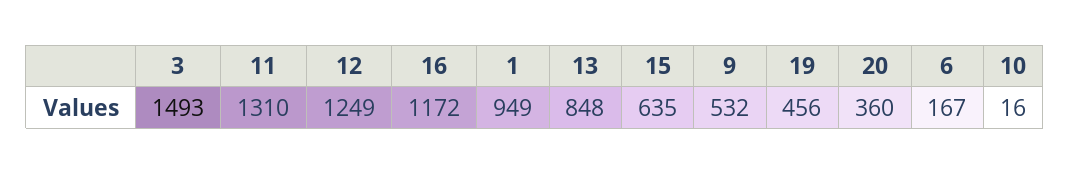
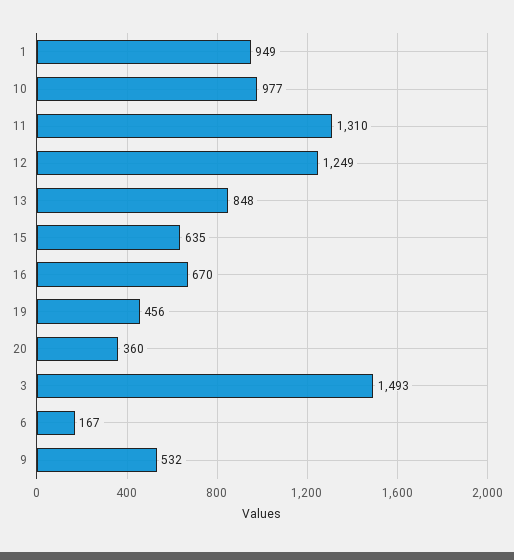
  {
    "3": 1493,
    "11": 1310,
    "12": 1249,
-   "16": 1172,
+   "16": 670,
    "1": 949,
    "13": 848,
    "15": 635,
    "9": 532,
    "19": 456,
    "20": 360,
    "6": 167,
-   "10": 16
+   "10": 977
  }

